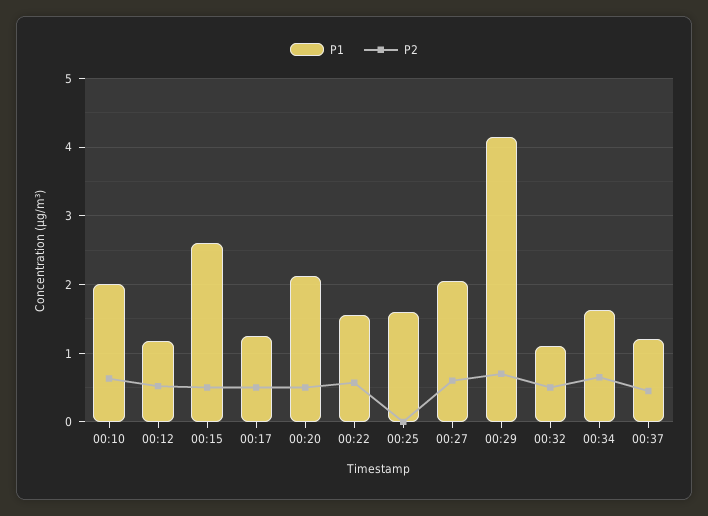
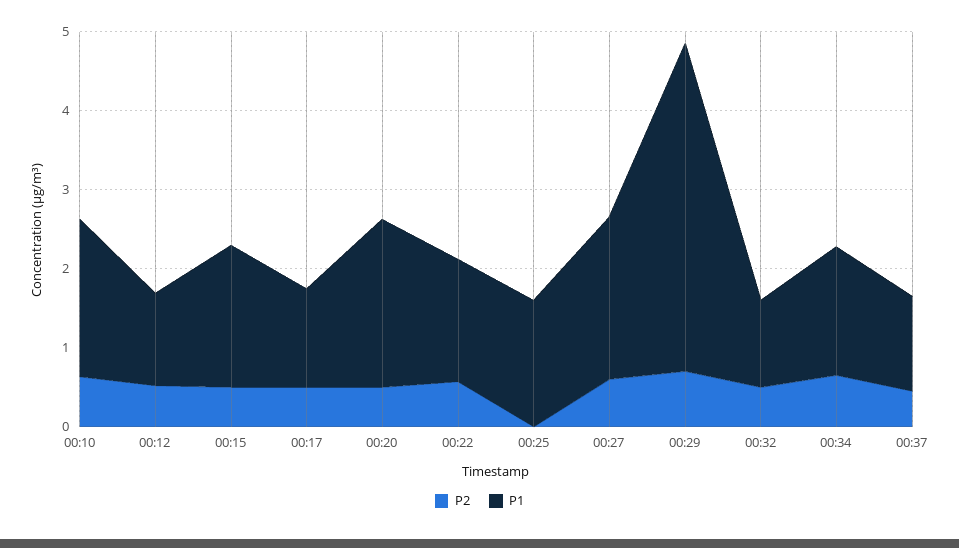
  {
    "P1": {
      "00:10": 2,
      "00:12": 1.2,
-     "00:15": 2.6,
+     "00:15": 1.8,
      "00:17": 1.3,
      "00:20": 2.1,
      "00:22": 1.6,
      "00:25": 1.6,
      "00:27": 2.1,
      "00:29": 4.2,
      "00:32": 1.1,
      "00:34": 1.6,
      "00:37": 1.2
    },
    "P2": {
      "00:10": 0.6,
      "00:12": 0.5,
      "00:15": 0.5,
      "00:17": 0.5,
      "00:20": 0.5,
      "00:22": 0.6,
      "00:25": 0,
      "00:27": 0.6,
      "00:29": 0.7,
      "00:32": 0.5,
      "00:34": 0.7,
      "00:37": 0.5
    }
  }

